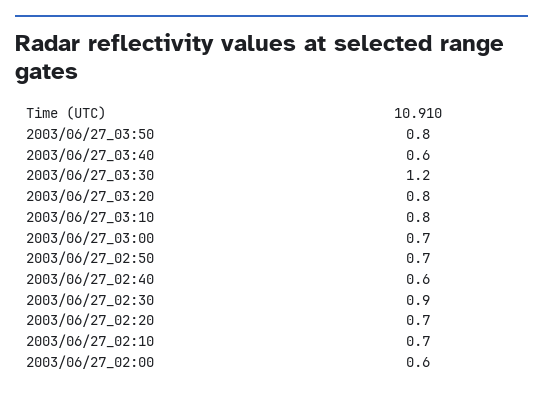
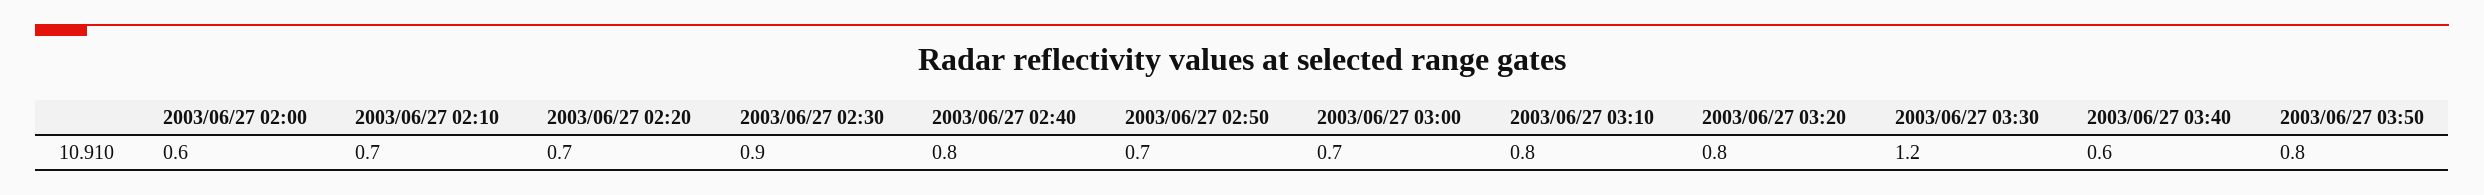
  {
    "2003/06/27_03:50": 0.8,
    "2003/06/27_03:40": 0.6,
    "2003/06/27_03:30": 1.2,
    "2003/06/27_03:20": 0.8,
    "2003/06/27_03:10": 0.8,
    "2003/06/27_03:00": 0.7,
    "2003/06/27_02:50": 0.7,
-   "2003/06/27_02:40": 0.6,
+   "2003/06/27_02:40": 0.8,
    "2003/06/27_02:30": 0.9,
    "2003/06/27_02:20": 0.7,
    "2003/06/27_02:10": 0.7,
    "2003/06/27_02:00": 0.6
  }

